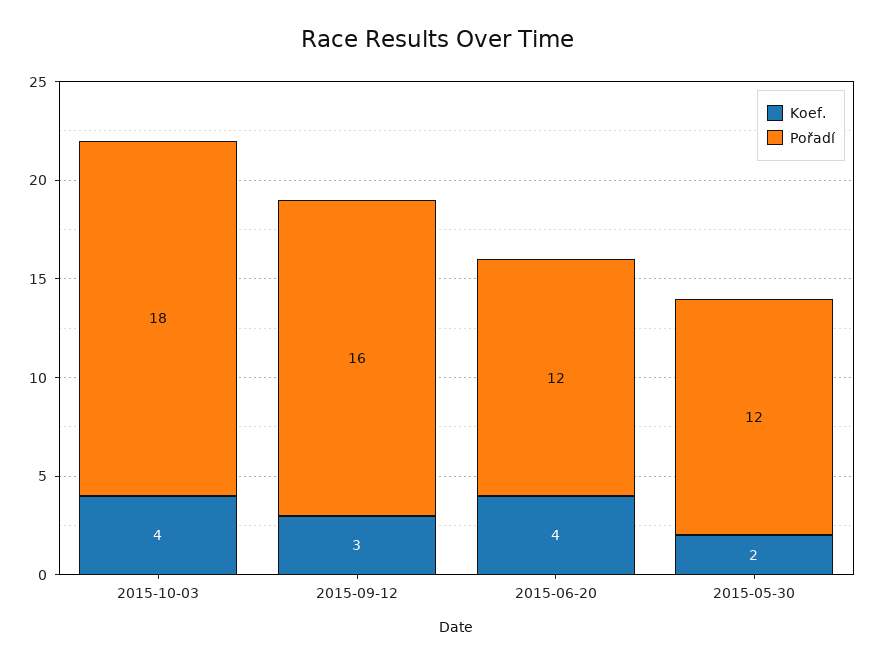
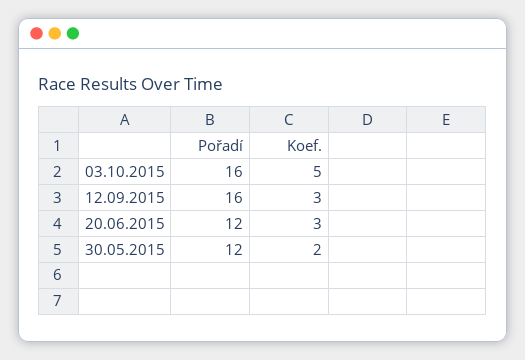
  {
    "Koef.": {
-     "2015-10-03": 4,
+     "2015-10-03": 5,
      "2015-09-12": 3,
-     "2015-06-20": 4,
+     "2015-06-20": 3,
      "2015-05-30": 2
    },
    "Pořadí": {
-     "2015-10-03": 18,
+     "2015-10-03": 16,
      "2015-09-12": 16,
      "2015-06-20": 12,
      "2015-05-30": 12
    }
  }

